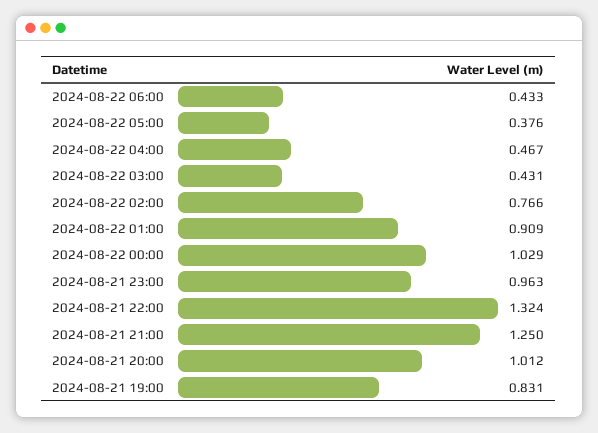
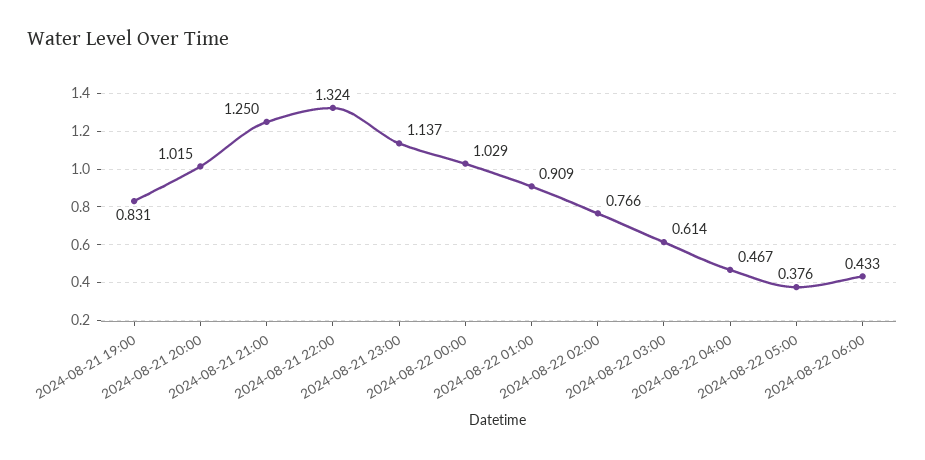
  {
    "2024-08-22 06:00": 0.433,
    "2024-08-22 05:00": 0.376,
    "2024-08-22 04:00": 0.467,
-   "2024-08-22 03:00": 0.431,
+   "2024-08-22 03:00": 0.614,
    "2024-08-22 02:00": 0.766,
    "2024-08-22 01:00": 0.909,
    "2024-08-22 00:00": 1.029,
-   "2024-08-21 23:00": 0.963,
+   "2024-08-21 23:00": 1.137,
    "2024-08-21 22:00": 1.324,
    "2024-08-21 21:00": 1.25,
-   "2024-08-21 20:00": 1.012,
+   "2024-08-21 20:00": 1.015,
    "2024-08-21 19:00": 0.831
  }

